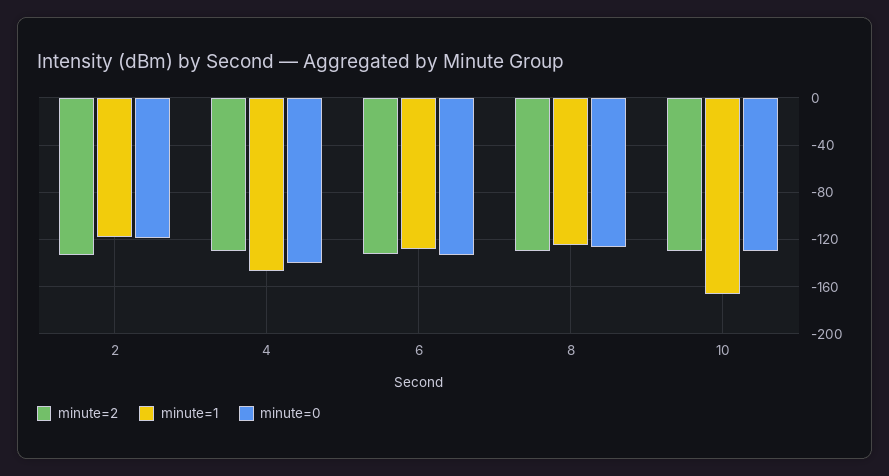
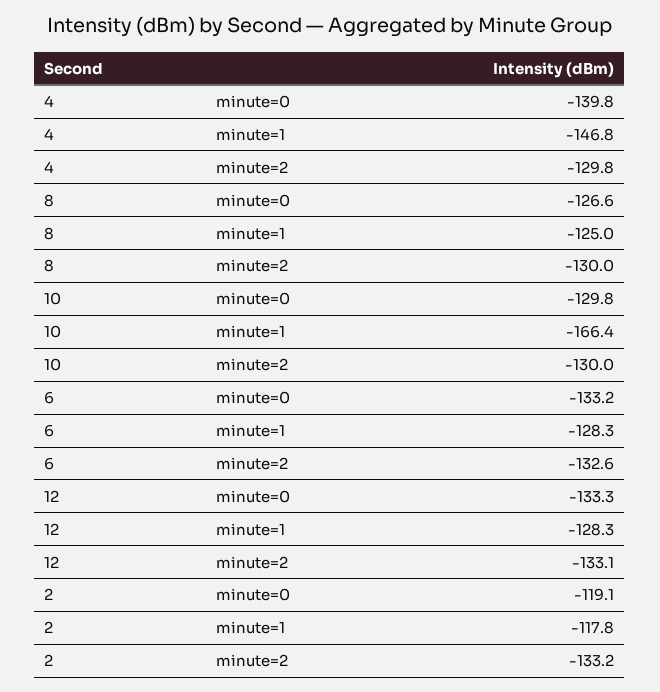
  {
    "minute=2": {
      "2": -133.2,
      "4": -129.8,
      "6": -132.6,
      "8": -130,
-     "10": -130
+     "10": -130,
+     "12": -133.1
    },
    "minute=1": {
      "2": -117.8,
      "4": -146.8,
      "6": -128.3,
      "8": -125,
-     "10": -166.4
+     "10": -166.4,
+     "12": -128.3
    },
    "minute=0": {
      "2": -119.1,
      "4": -139.8,
      "6": -133.2,
      "8": -126.6,
-     "10": -129.8
+     "10": -129.8,
+     "12": -133.3
    }
  }

